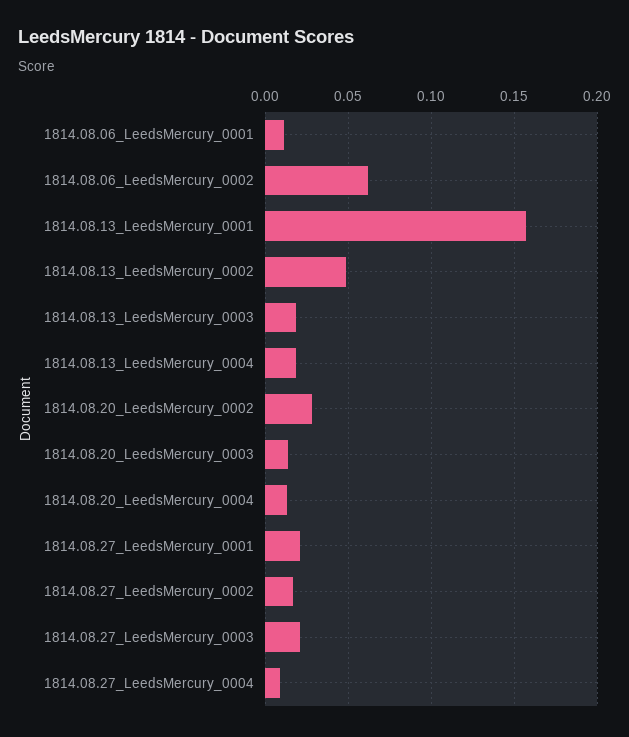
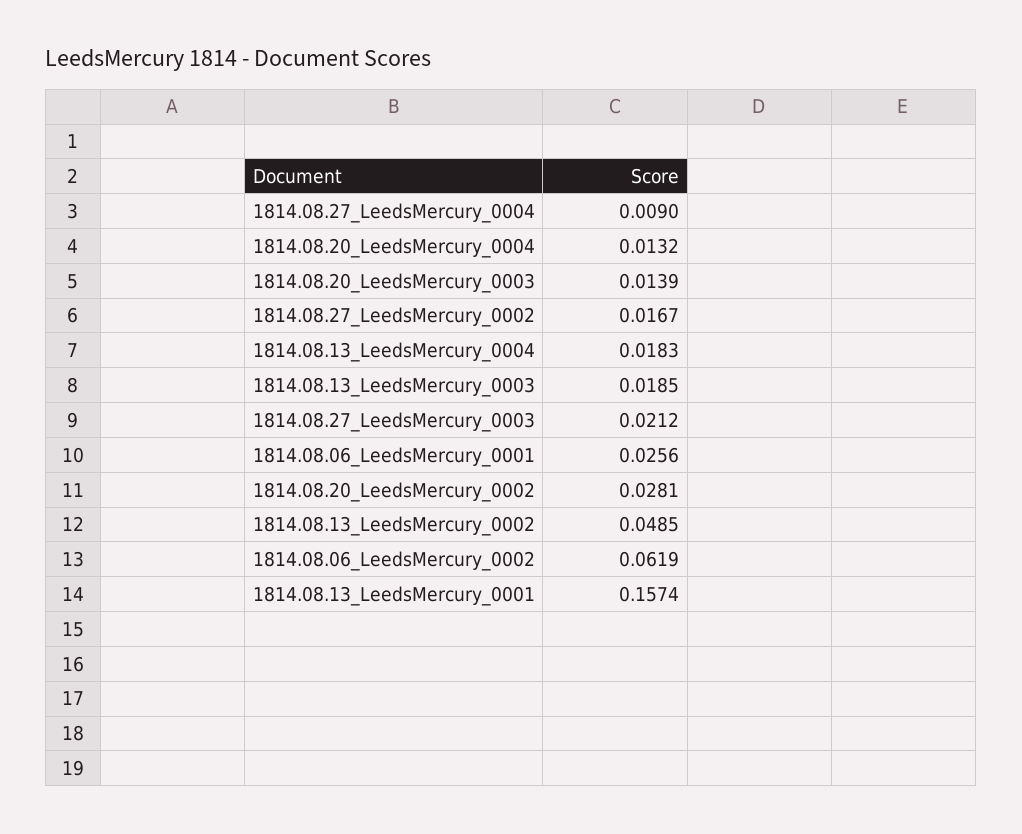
  {
-   "1814.08.06_LeedsMercury_0001": 0.01,
+   "1814.08.06_LeedsMercury_0001": 0.0256,
    "1814.08.06_LeedsMercury_0002": 0.0619,
    "1814.08.13_LeedsMercury_0001": 0.1574,
    "1814.08.13_LeedsMercury_0002": 0.0485,
    "1814.08.13_LeedsMercury_0003": 0.0185,
    "1814.08.13_LeedsMercury_0004": 0.0183,
    "1814.08.20_LeedsMercury_0002": 0.0281,
    "1814.08.20_LeedsMercury_0003": 0.0139,
    "1814.08.20_LeedsMercury_0004": 0.0132,
-   "1814.08.27_LeedsMercury_0001": 0.02,
    "1814.08.27_LeedsMercury_0002": 0.0167,
    "1814.08.27_LeedsMercury_0003": 0.0212,
    "1814.08.27_LeedsMercury_0004": 0.009
  }

